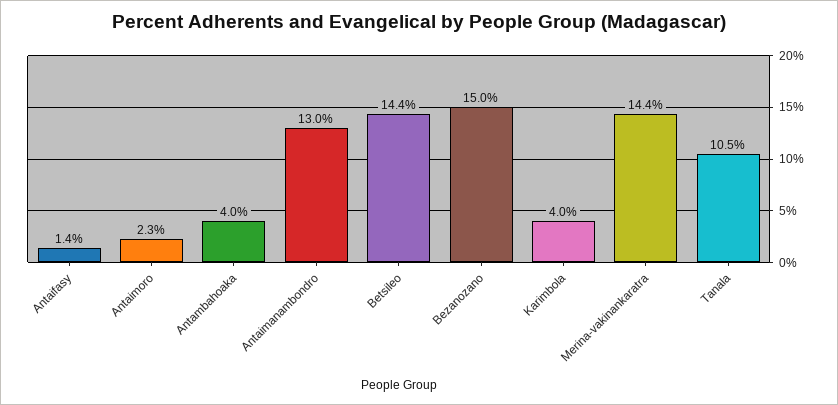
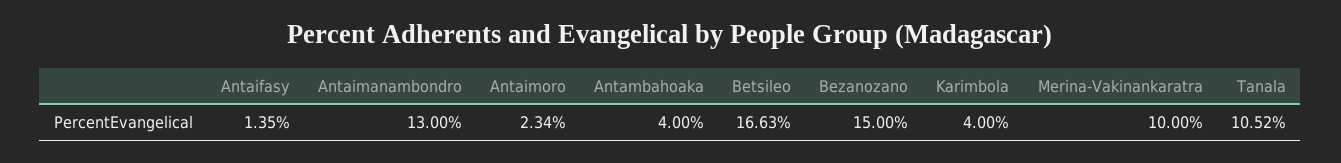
  {
    "Antaifasy": 1.35,
    "Antaimoro": 2.34,
    "Antambahoaka": 4,
    "Antaimanambondro": 13,
-   "Betsileo": 14.4,
+   "Betsileo": 16.63,
    "Bezanozano": 15,
    "Karimbola": 4,
-   "Merina-vakinankaratra": 14.4,
+   "Merina-vakinankaratra": 10,
    "Tanala": 10.52
  }

